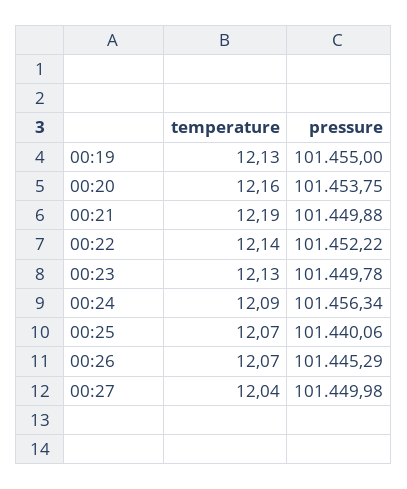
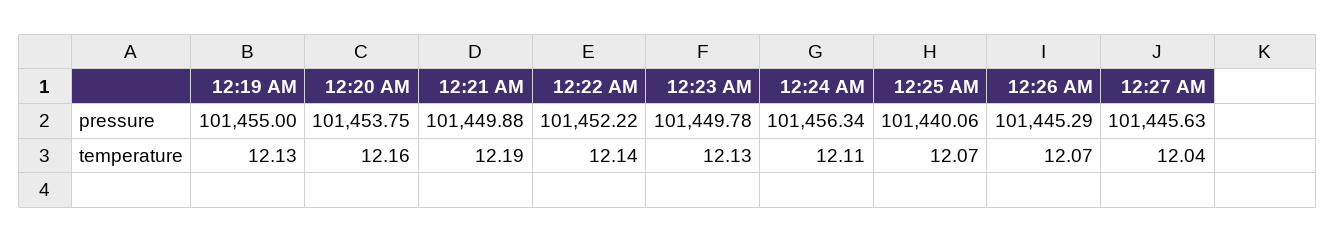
  {
    "temperature": {
      "00:19": 12.13,
      "00:20": 12.16,
      "00:21": 12.19,
      "00:22": 12.14,
      "00:23": 12.13,
-     "00:24": 12.09,
+     "00:24": 12.11,
      "00:25": 12.07,
      "00:26": 12.07,
      "00:27": 12.04
    },
    "pressure": {
      "00:19": 101455,
      "00:20": 101453.75,
      "00:21": 101449.88,
      "00:22": 101452.22,
      "00:23": 101449.78,
      "00:24": 101456.34,
      "00:25": 101440.06,
      "00:26": 101445.29,
-     "00:27": 101449.98
+     "00:27": 101445.63
    }
  }

